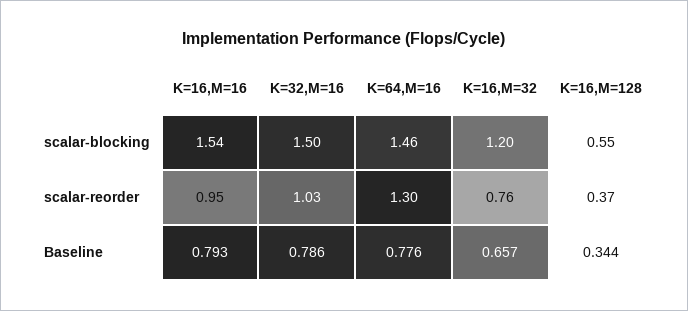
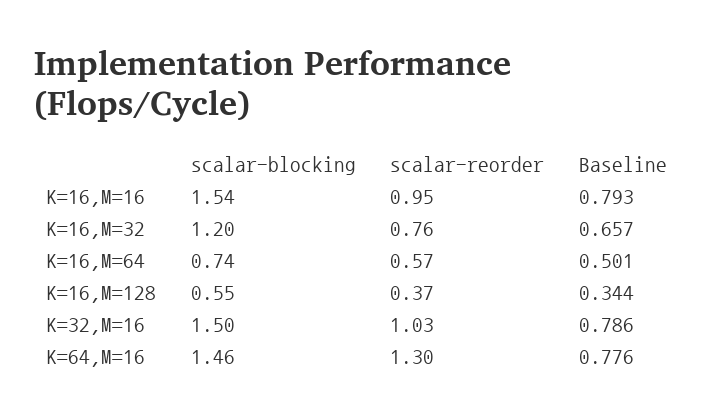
  {
    "K=16,M=16": {
      "scalar-blocking": 1.54,
      "scalar-reorder": 0.95,
      "Baseline": 0.793
    },
    "K=32,M=16": {
      "scalar-blocking": 1.5,
      "scalar-reorder": 1.03,
      "Baseline": 0.786
    },
    "K=64,M=16": {
      "scalar-blocking": 1.46,
      "scalar-reorder": 1.3,
      "Baseline": 0.776
    },
    "K=16,M=32": {
      "scalar-blocking": 1.2,
      "scalar-reorder": 0.76,
      "Baseline": 0.657
    },
    "K=16,M=128": {
      "scalar-blocking": 0.55,
      "scalar-reorder": 0.37,
      "Baseline": 0.344
-   }
+   },
+   "K=16,M=64": {
+     "scalar-blocking": 0.74,
+     "scalar-reorder": 0.57,
+     "Baseline": 0.501
+   }
  }

